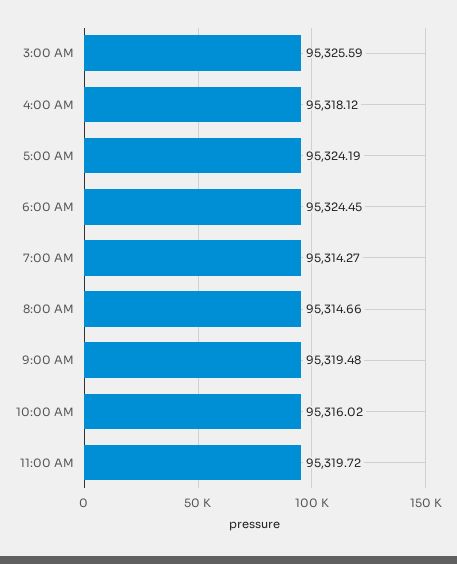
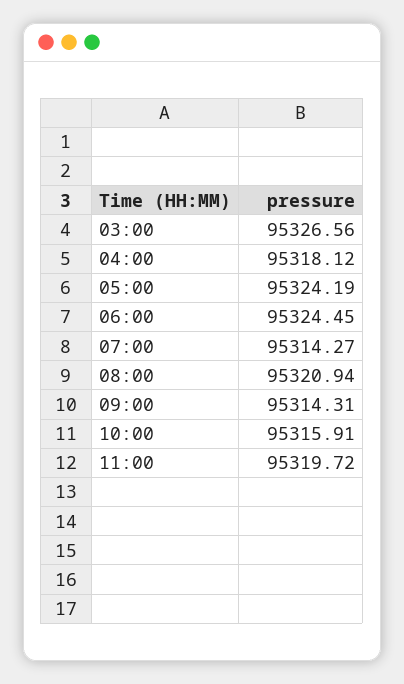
  {
-   "3:00 AM": 95325.59,
+   "3:00 AM": 95326.56,
    "4:00 AM": 95318.12,
    "5:00 AM": 95324.19,
    "6:00 AM": 95324.45,
    "7:00 AM": 95314.27,
-   "8:00 AM": 95314.66,
+   "8:00 AM": 95320.94,
-   "9:00 AM": 95319.48,
+   "9:00 AM": 95314.31,
-   "10:00 AM": 95316.02,
+   "10:00 AM": 95315.91,
    "11:00 AM": 95319.72
  }

